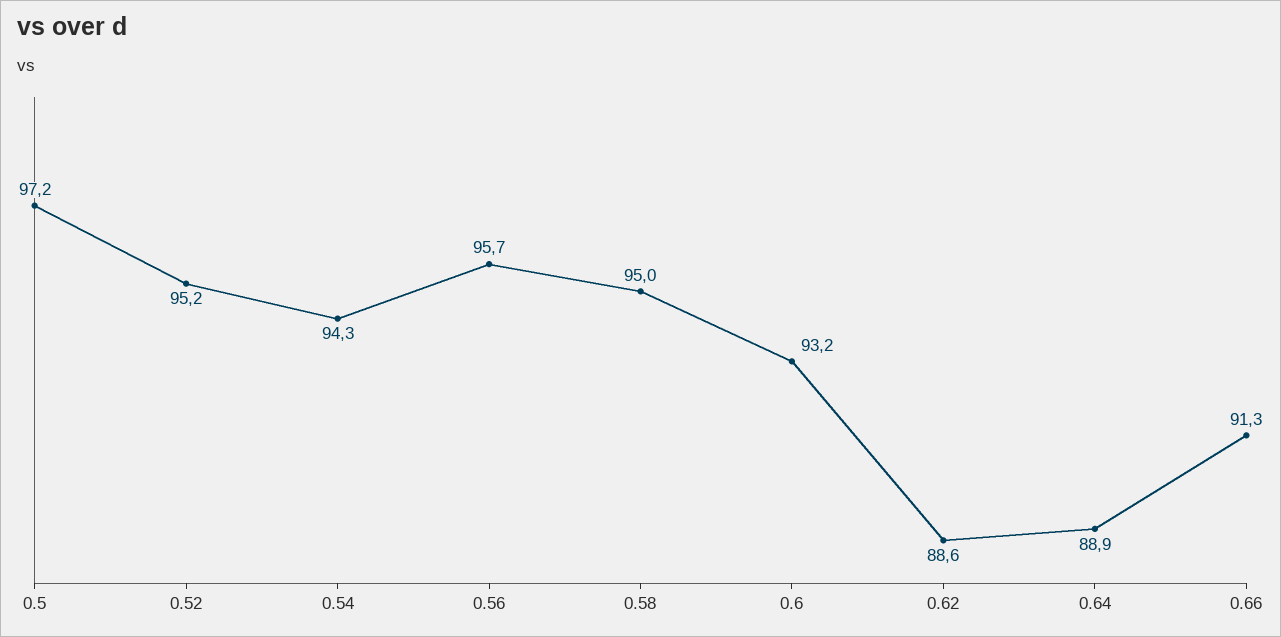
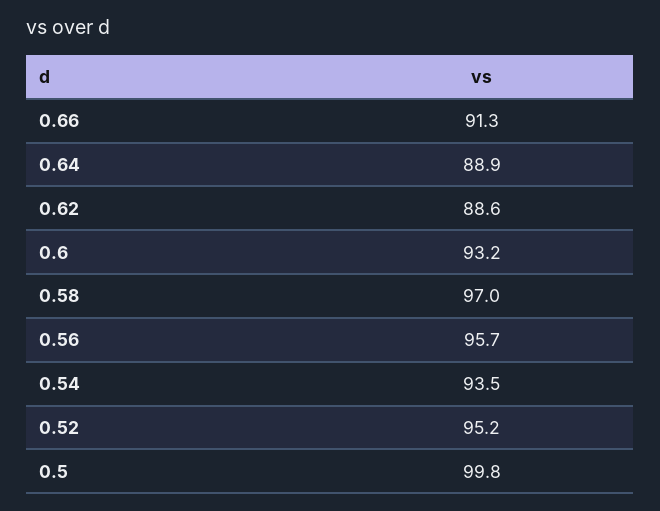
  {
-   "0.5": 97.2,
+   "0.5": 99.8,
    "0.52": 95.2,
-   "0.54": 94.3,
+   "0.54": 93.5,
    "0.56": 95.7,
-   "0.58": 95,
+   "0.58": 97,
    "0.6": 93.2,
    "0.62": 88.6,
    "0.64": 88.9,
    "0.66": 91.3
  }

